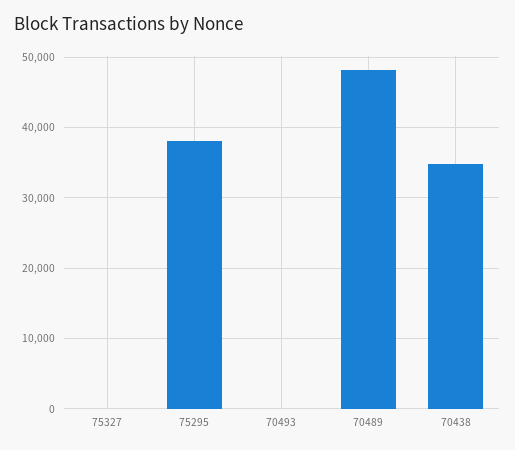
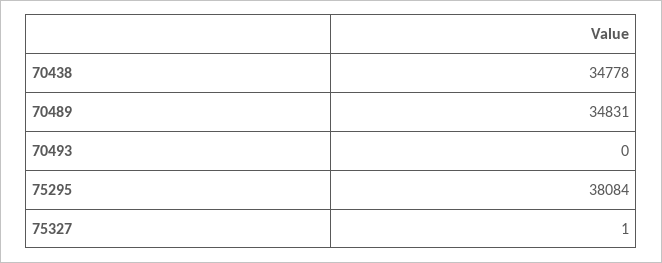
  {
    "75327": 1,
    "75295": 38084,
    "70493": 0,
-   "70489": 48000,
+   "70489": 34831,
    "70438": 34778
  }

